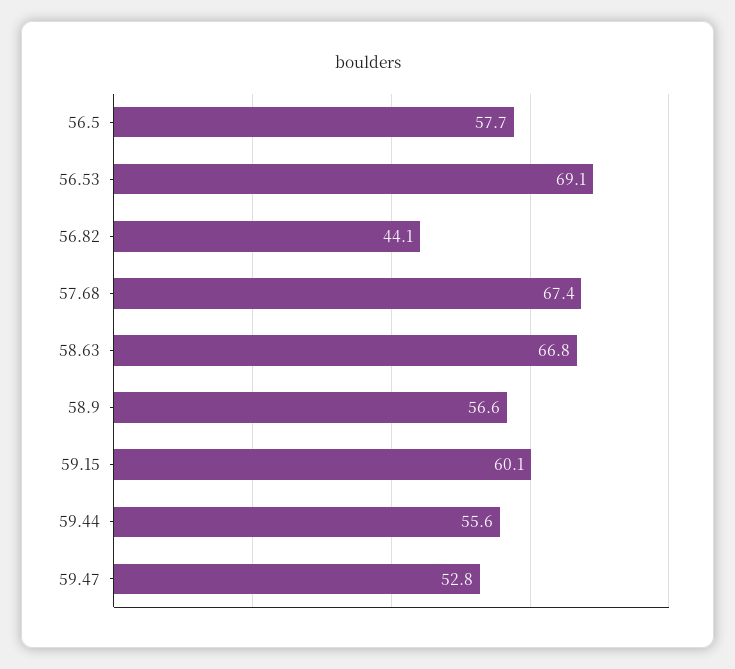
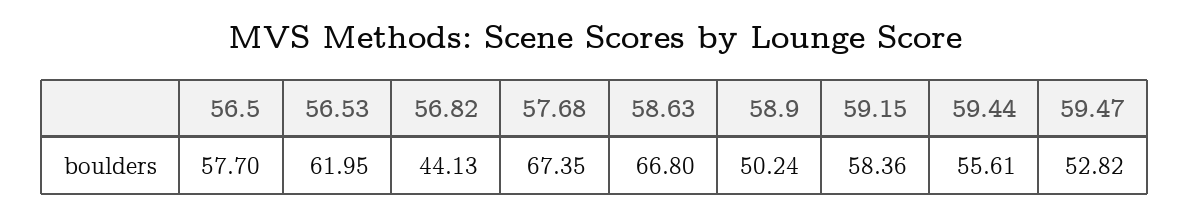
  {
    "56.5": 57.7,
-   "56.53": 69.1,
+   "56.53": 61.95,
    "56.82": 44.13,
    "57.68": 67.35,
    "58.63": 66.8,
-   "58.9": 56.6,
+   "58.9": 50.24,
-   "59.15": 60.1,
+   "59.15": 58.36,
    "59.44": 55.61,
    "59.47": 52.82
  }

